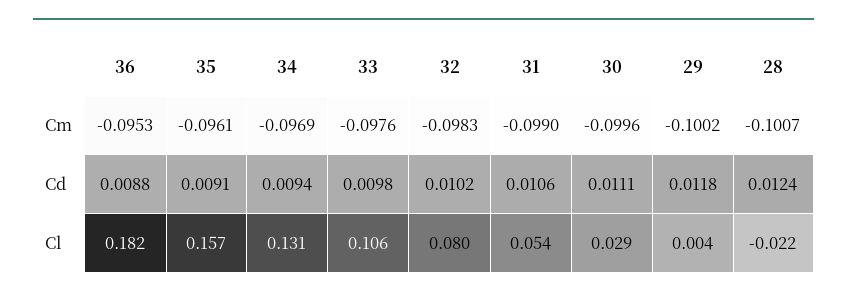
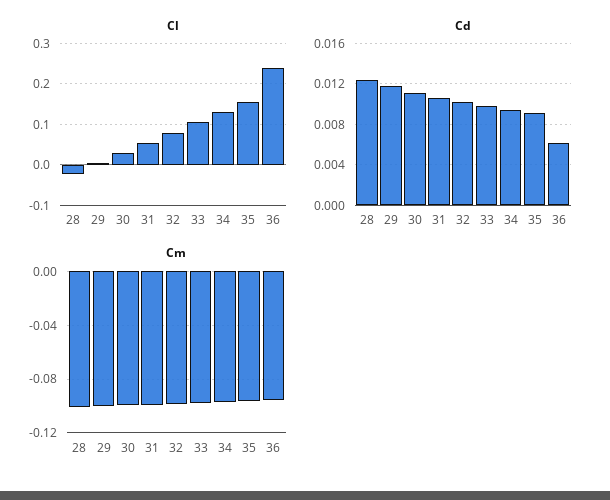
  {
    "Cm": {
      "36": -0.0953,
      "35": -0.0961,
      "34": -0.0969,
      "33": -0.0976,
      "32": -0.0983,
      "31": -0.099,
      "30": -0.0996,
      "29": -0.1002,
      "28": -0.1007
    },
    "Cd": {
-     "36": 0.0088,
+     "36": 0.006,
      "35": 0.0091,
      "34": 0.0094,
      "33": 0.0098,
      "32": 0.0102,
      "31": 0.0106,
      "30": 0.0111,
      "29": 0.0118,
      "28": 0.0124
    },
    "Cl": {
-     "36": 0.182,
+     "36": 0.24,
      "35": 0.157,
      "34": 0.131,
      "33": 0.106,
      "32": 0.08,
      "31": 0.054,
      "30": 0.029,
      "29": 0.004,
      "28": -0.022
    }
  }

